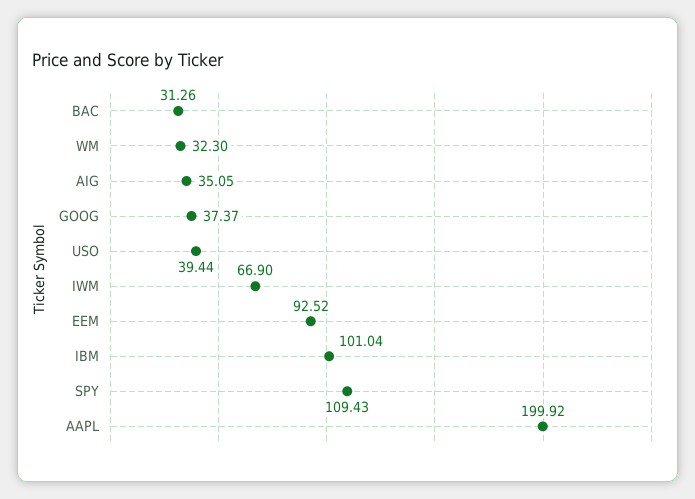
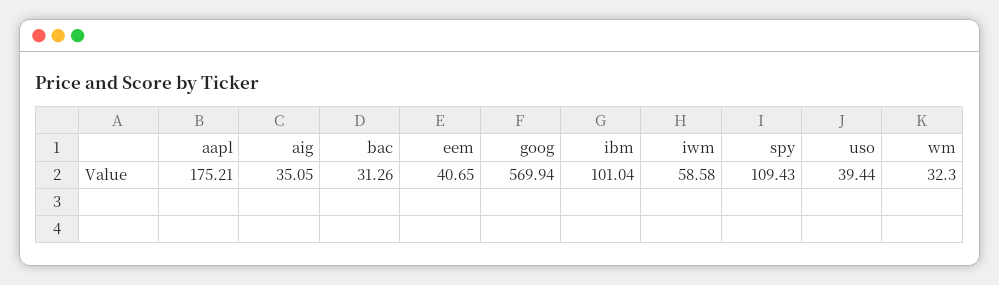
  {
    "BAC": 31.26,
    "WM": 32.3,
    "AIG": 35.05,
-   "GOOG": 37.37,
+   "GOOG": 569.94,
    "USO": 39.44,
-   "IWM": 66.9,
+   "IWM": 58.58,
-   "EEM": 92.52,
+   "EEM": 40.65,
    "IBM": 101.04,
    "SPY": 109.43,
-   "AAPL": 199.92
+   "AAPL": 175.21
  }

